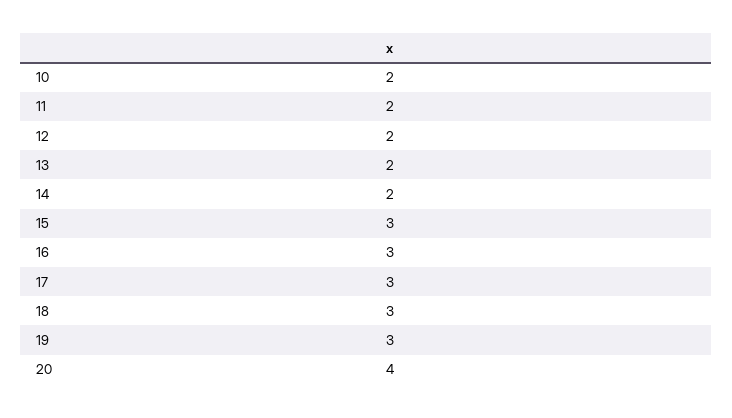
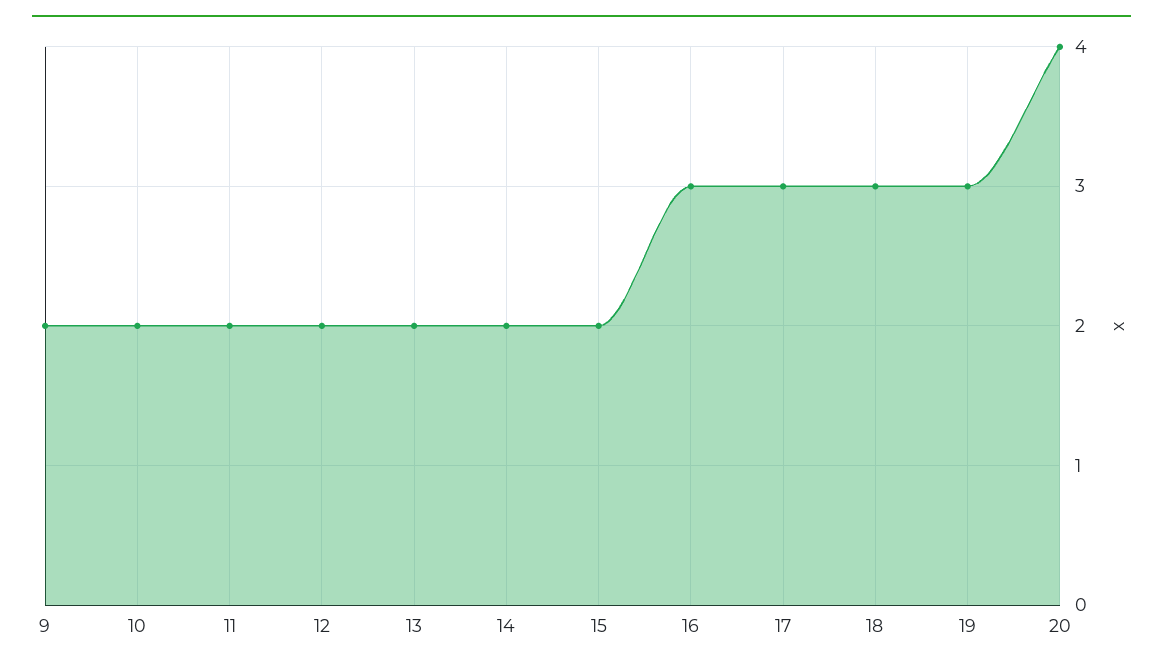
  {
    "10": 2,
    "11": 2,
    "12": 2,
    "13": 2,
    "14": 2,
-   "15": 3,
+   "15": 2,
    "16": 3,
    "17": 3,
    "18": 3,
    "19": 3,
-   "20": 4
+   "20": 4,
+   "9": 2
  }

